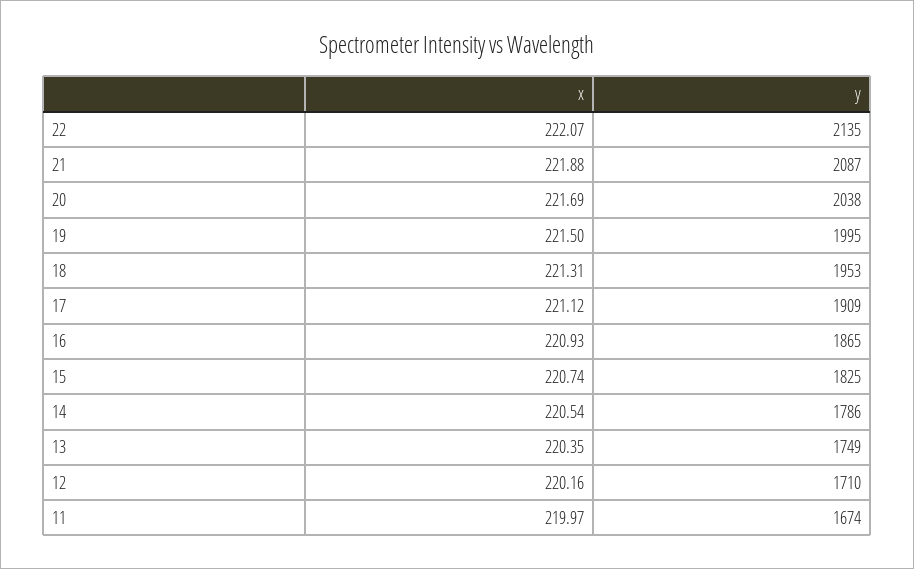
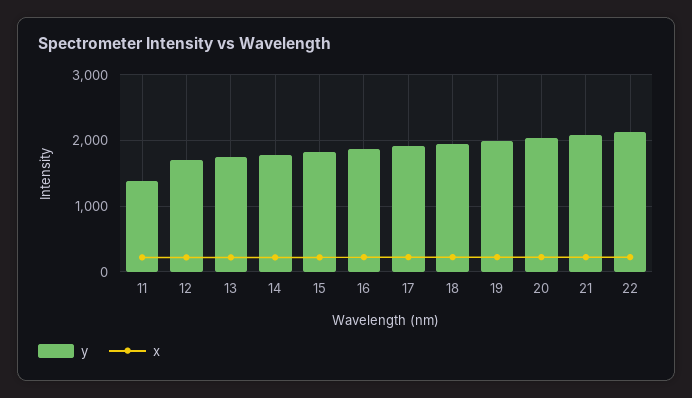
  {
    "x": {
      "22": 222.07,
      "21": 221.88,
      "20": 221.69,
      "19": 221.5,
      "18": 221.31,
      "17": 221.12,
      "16": 220.93,
      "15": 220.74,
      "14": 220.54,
      "13": 220.35,
      "12": 220.16,
      "11": 219.97
    },
    "y": {
      "22": 2135,
      "21": 2087,
      "20": 2038,
      "19": 1995,
      "18": 1953,
      "17": 1909,
      "16": 1865,
      "15": 1825,
      "14": 1786,
      "13": 1749,
      "12": 1710,
-     "11": 1674
+     "11": 1400
    }
  }

